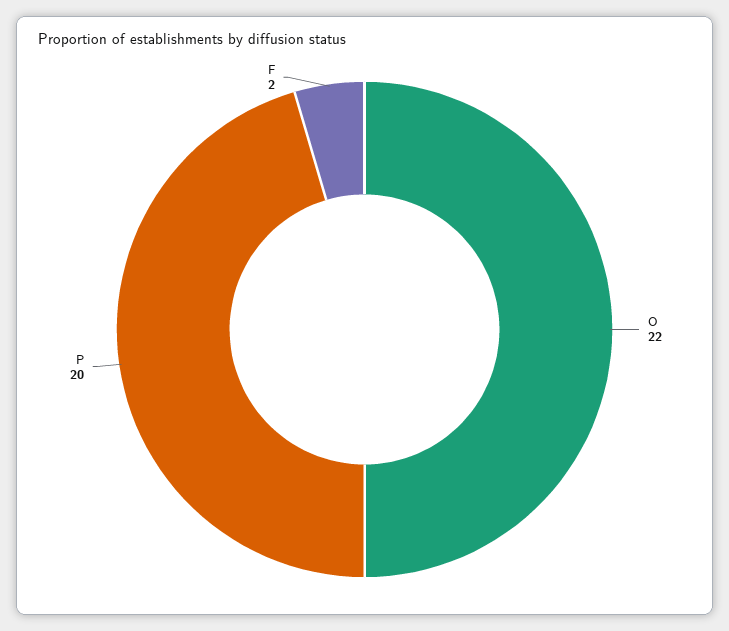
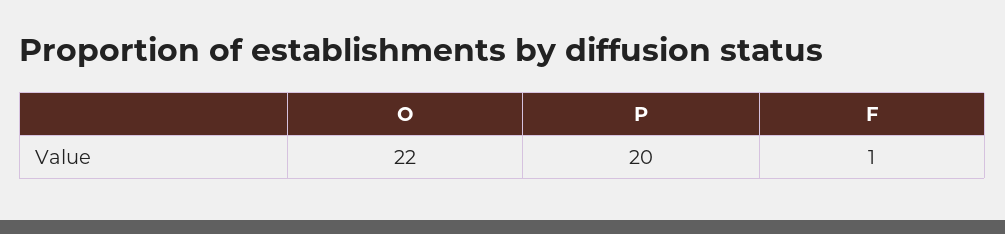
  {
    "O": 22,
    "P": 20,
-   "F": 2
+   "F": 1
  }

